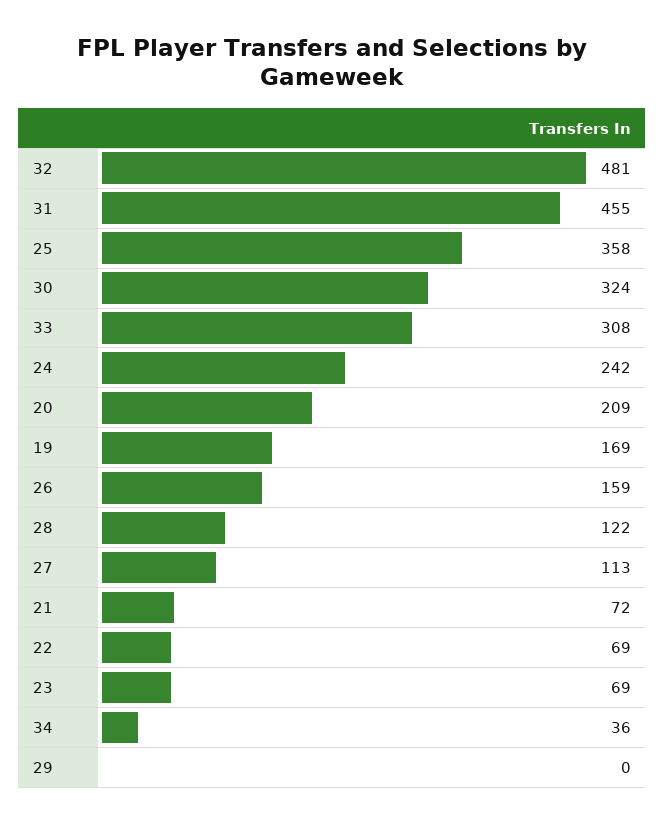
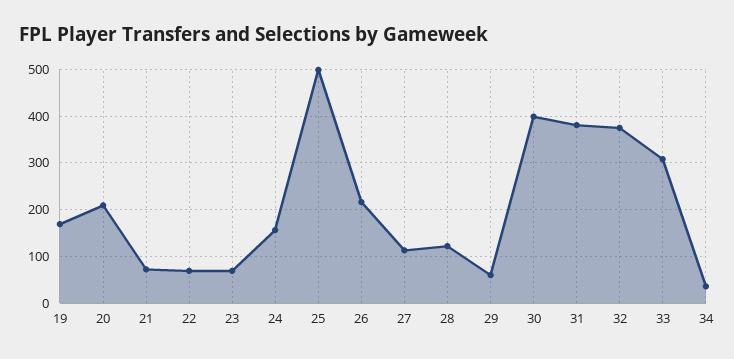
  {
-   "32": 481,
+   "32": 380,
-   "31": 455,
+   "31": 380,
-   "25": 358,
+   "25": 500,
-   "30": 324,
+   "30": 400,
    "33": 308,
-   "24": 242,
+   "24": 160,
    "20": 209,
    "19": 169,
-   "26": 159,
+   "26": 220,
    "28": 122,
    "27": 113,
    "21": 72,
    "22": 69,
    "23": 69,
    "34": 36,
-   "29": 0
+   "29": 60
  }

